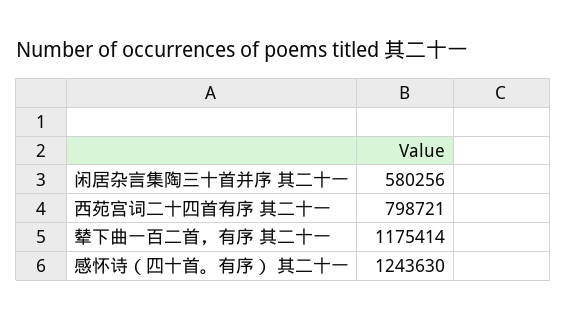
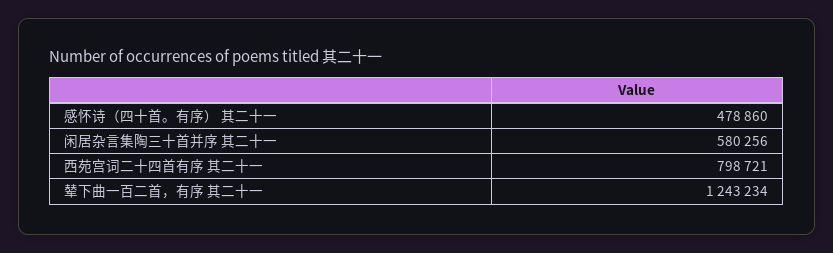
  {
    "闲居杂言集陶三十首并序 其二十一": 580256,
    "西苑宫词二十四首有序 其二十一": 798721,
-   "辇下曲一百二首，有序 其二十一": 1175414,
+   "辇下曲一百二首，有序 其二十一": 1243234,
-   "感怀诗（四十首。有序） 其二十一": 1243630
+   "感怀诗（四十首。有序） 其二十一": 478860
  }

